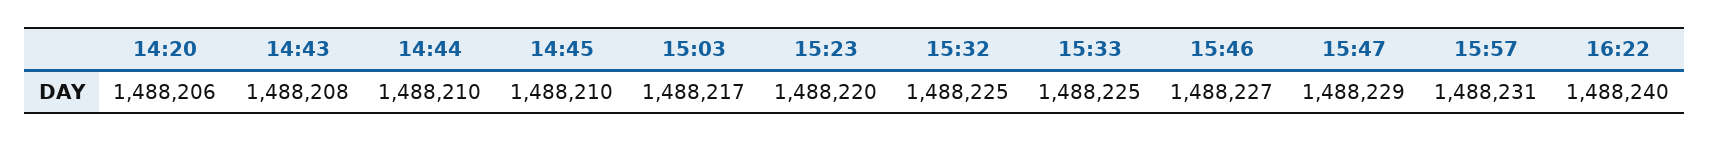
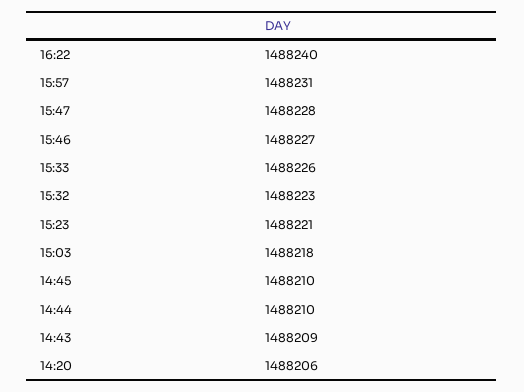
  {
    "14:20": 1488206,
-   "14:43": 1488208,
+   "14:43": 1488209,
    "14:44": 1488210,
    "14:45": 1488210,
-   "15:03": 1488217,
+   "15:03": 1488218,
-   "15:23": 1488220,
+   "15:23": 1488221,
-   "15:32": 1488225,
+   "15:32": 1488223,
-   "15:33": 1488225,
+   "15:33": 1488226,
    "15:46": 1488227,
-   "15:47": 1488229,
+   "15:47": 1488228,
    "15:57": 1488231,
    "16:22": 1488240
  }

